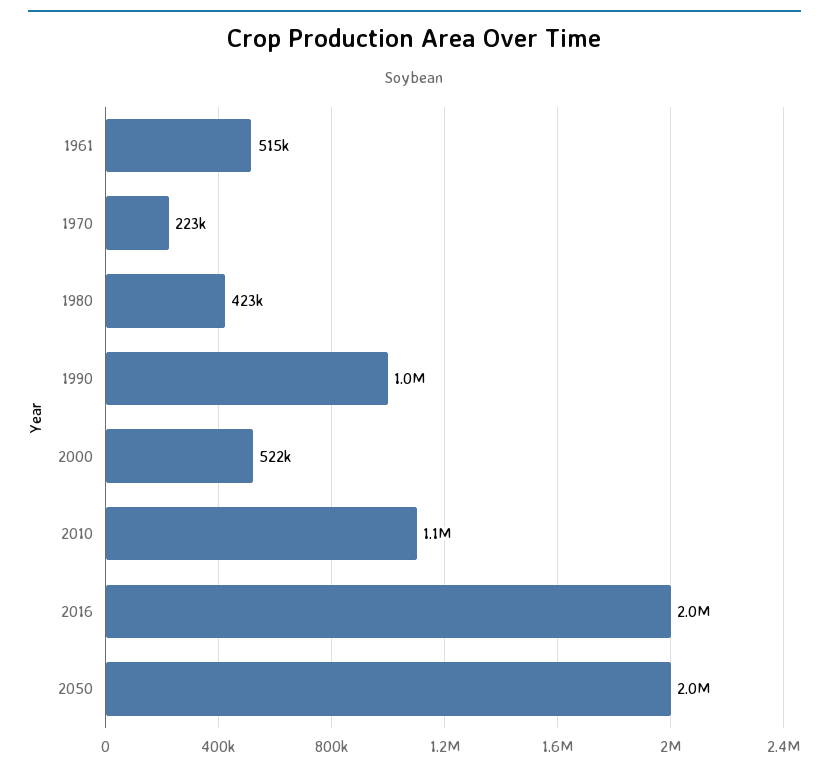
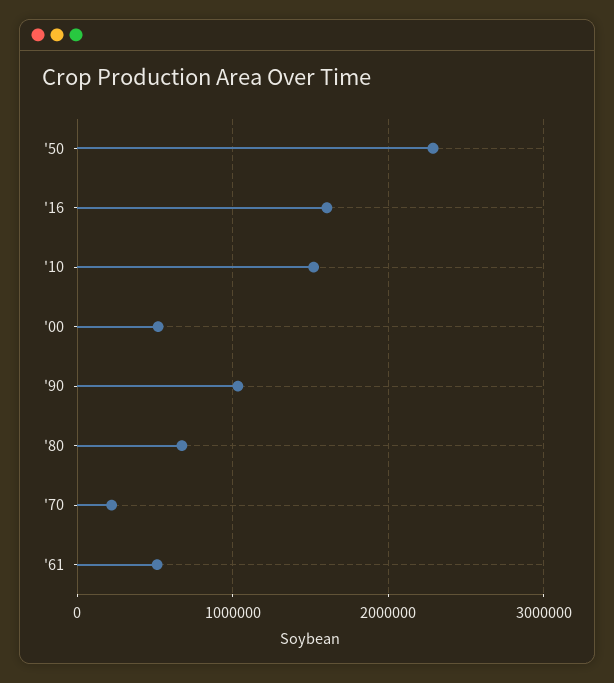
  {
    "1961": 515000,
    "1970": 223000,
-   "1980": 423000,
+   "1980": 700000,
    "1990": 1000000,
    "2000": 522000,
-   "2010": 1100000,
+   "2010": 1500000,
-   "2016": 2000000,
+   "2016": 1600000,
-   "2050": 2000000
+   "2050": 2300000
  }

